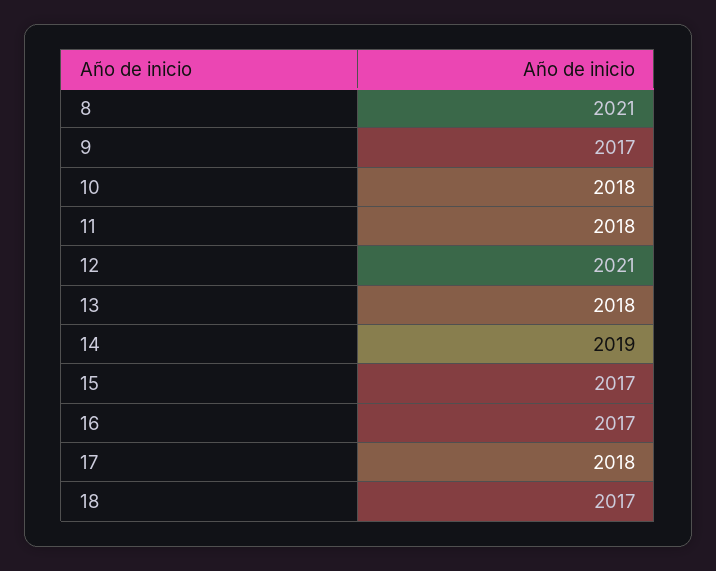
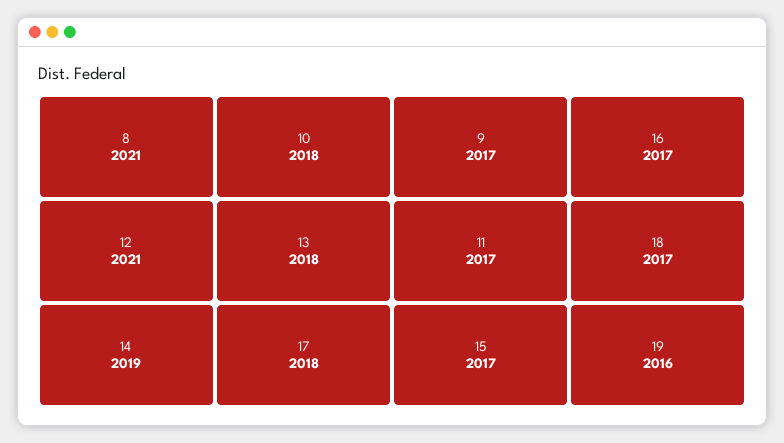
  {
    "8": 2021,
    "9": 2017,
    "10": 2018,
-   "11": 2018,
+   "11": 2017,
    "12": 2021,
    "13": 2018,
    "14": 2019,
    "15": 2017,
    "16": 2017,
    "17": 2018,
-   "18": 2017
+   "18": 2017,
+   "19": 2016
  }

